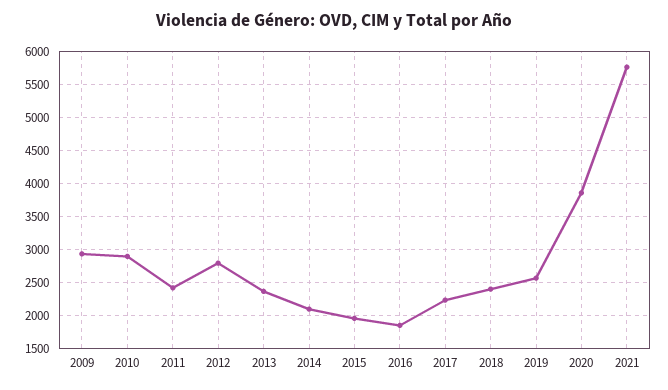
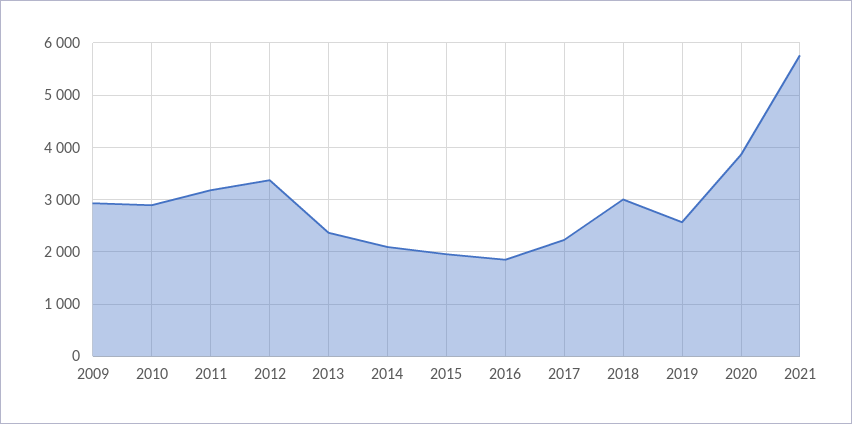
  {
    "2009": 2900,
    "2010": 2900,
-   "2011": 2400,
+   "2011": 3200,
-   "2012": 2800,
+   "2012": 3400,
    "2013": 2400,
    "2014": 2100,
    "2015": 2000,
    "2016": 1900,
    "2017": 2200,
-   "2018": 2400,
+   "2018": 3000,
    "2019": 2600,
    "2020": 3900,
    "2021": 5800
  }

